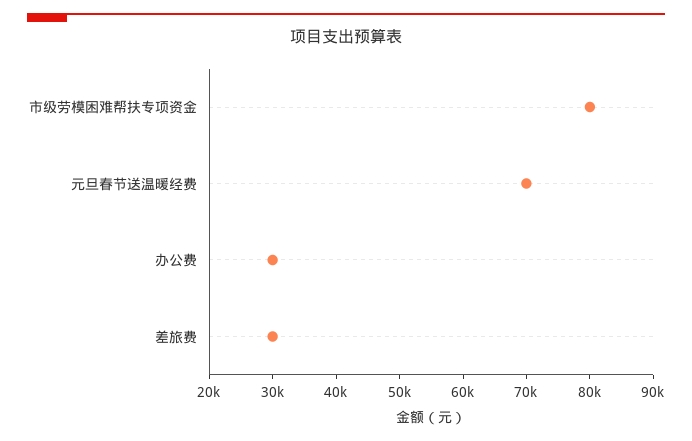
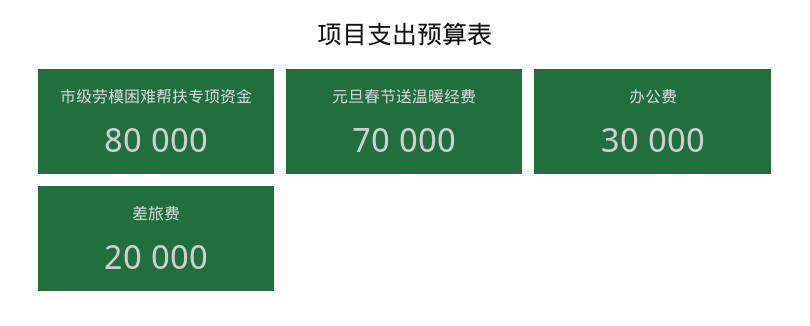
  {
    "市级劳模困难帮扶专项资金": 80000,
    "元旦春节送温暖经费": 70000,
    "办公费": 30000,
-   "差旅费": 30000
+   "差旅费": 20000
  }

